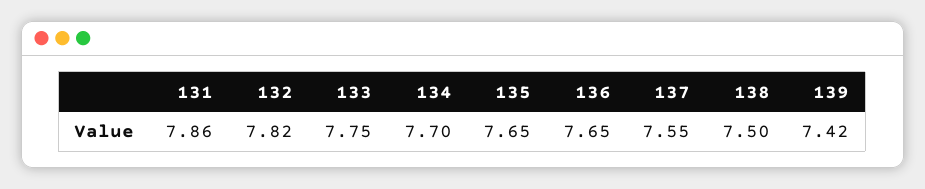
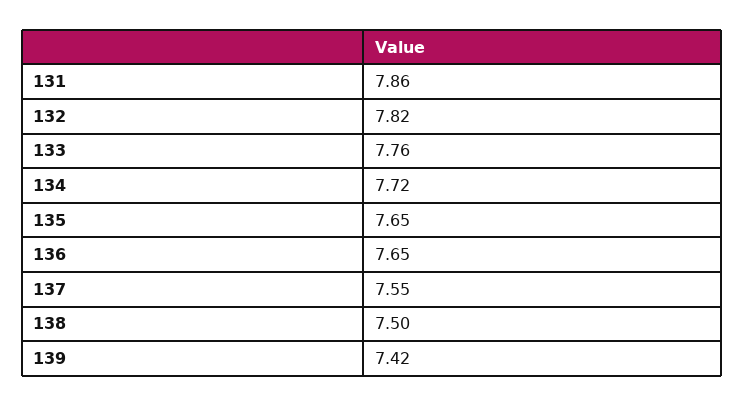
  {
    "131": 7.86,
    "132": 7.82,
-   "133": 7.75,
+   "133": 7.76,
-   "134": 7.7,
+   "134": 7.72,
    "135": 7.65,
    "136": 7.65,
    "137": 7.55,
    "138": 7.5,
    "139": 7.42
  }

